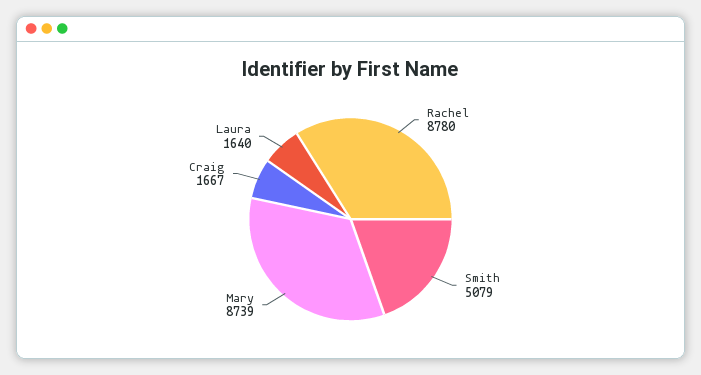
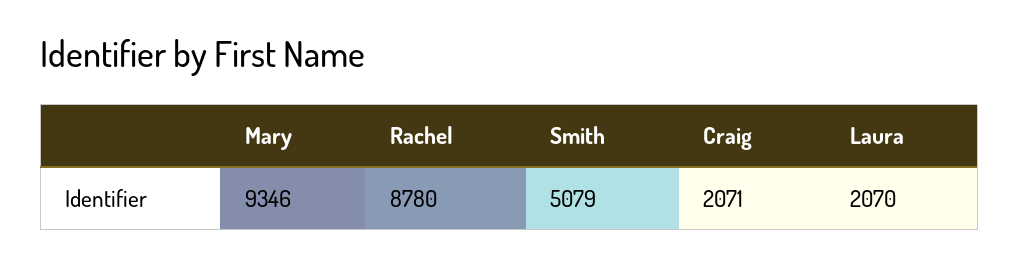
  {
    "Rachel": 8780,
    "Smith": 5079,
-   "Mary": 8739,
+   "Mary": 9346,
-   "Craig": 1667,
+   "Craig": 2071,
-   "Laura": 1640
+   "Laura": 2070
  }

